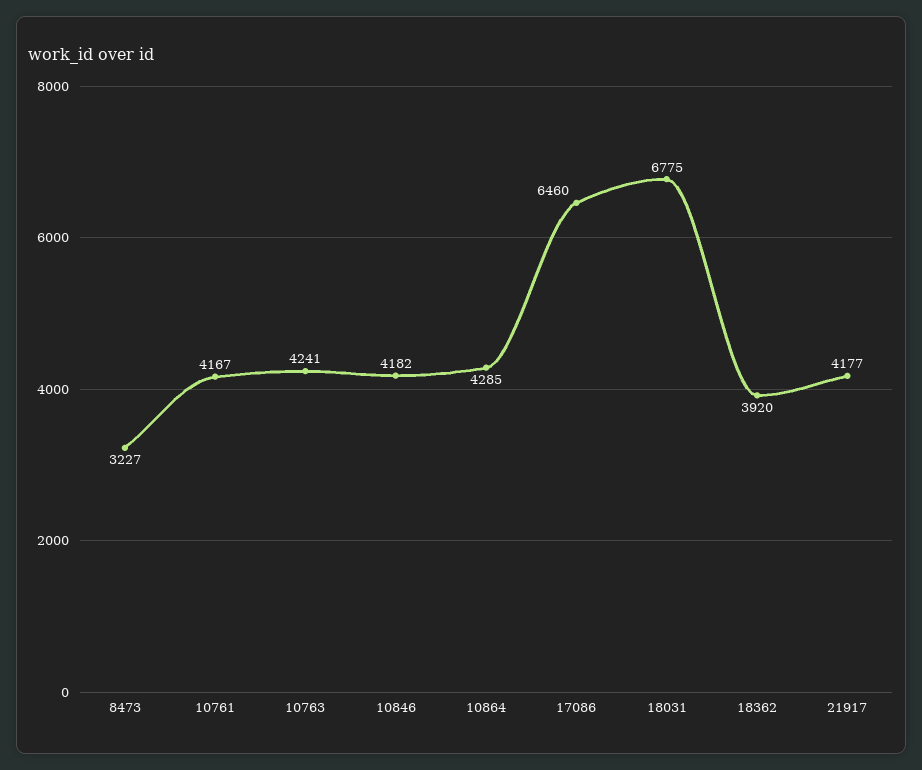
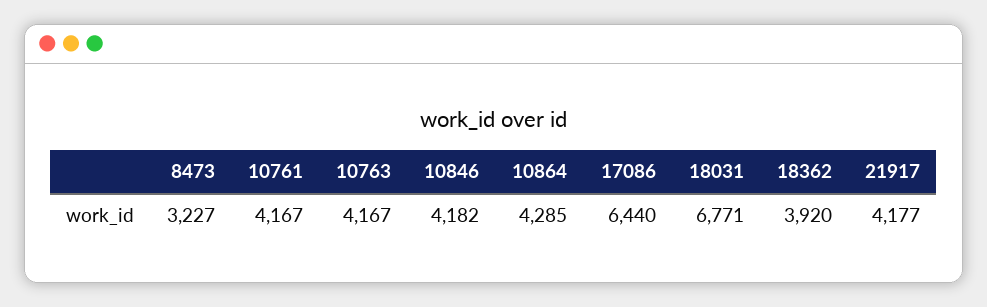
  {
    "8473": 3227,
    "10761": 4167,
-   "10763": 4241,
+   "10763": 4167,
    "10846": 4182,
    "10864": 4285,
-   "17086": 6460,
+   "17086": 6440,
-   "18031": 6775,
+   "18031": 6771,
    "18362": 3920,
    "21917": 4177
  }

